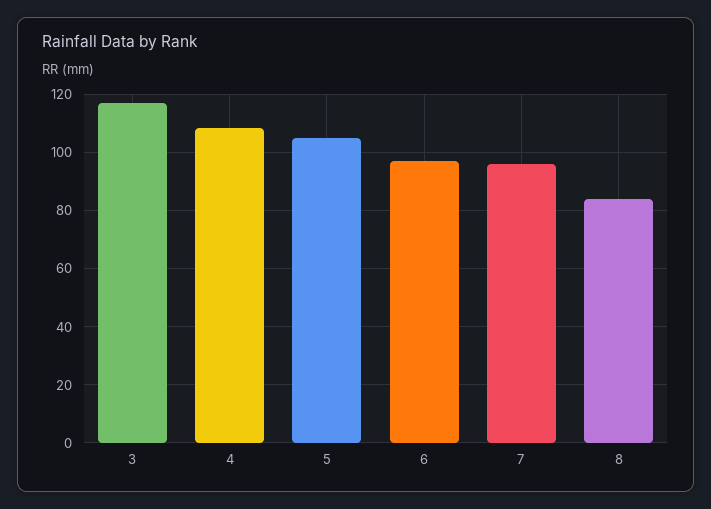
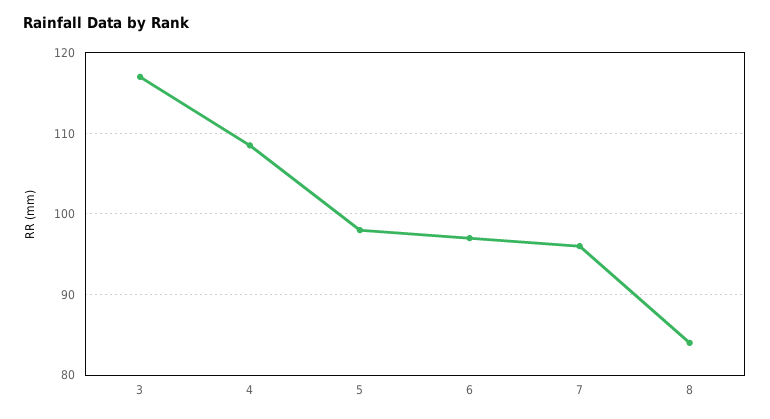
  {
    "3": 117,
    "4": 109,
-   "5": 105,
+   "5": 98,
    "6": 97,
    "7": 96,
    "8": 84
  }

